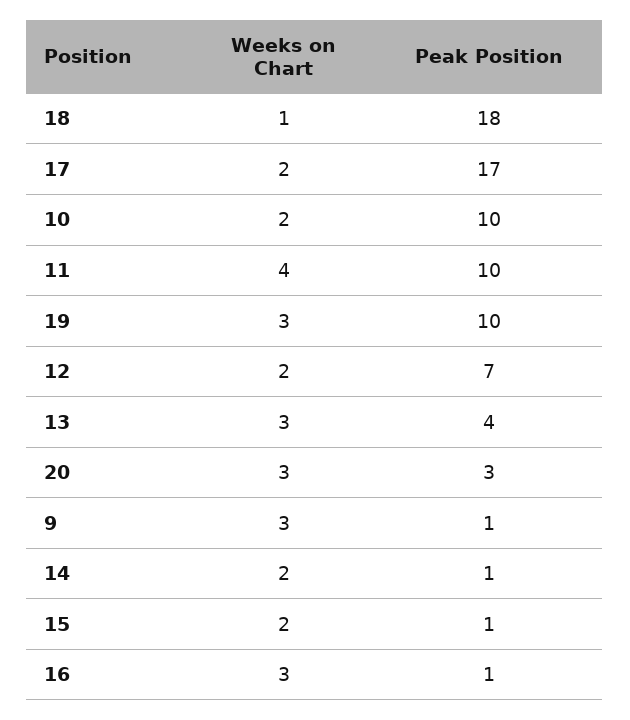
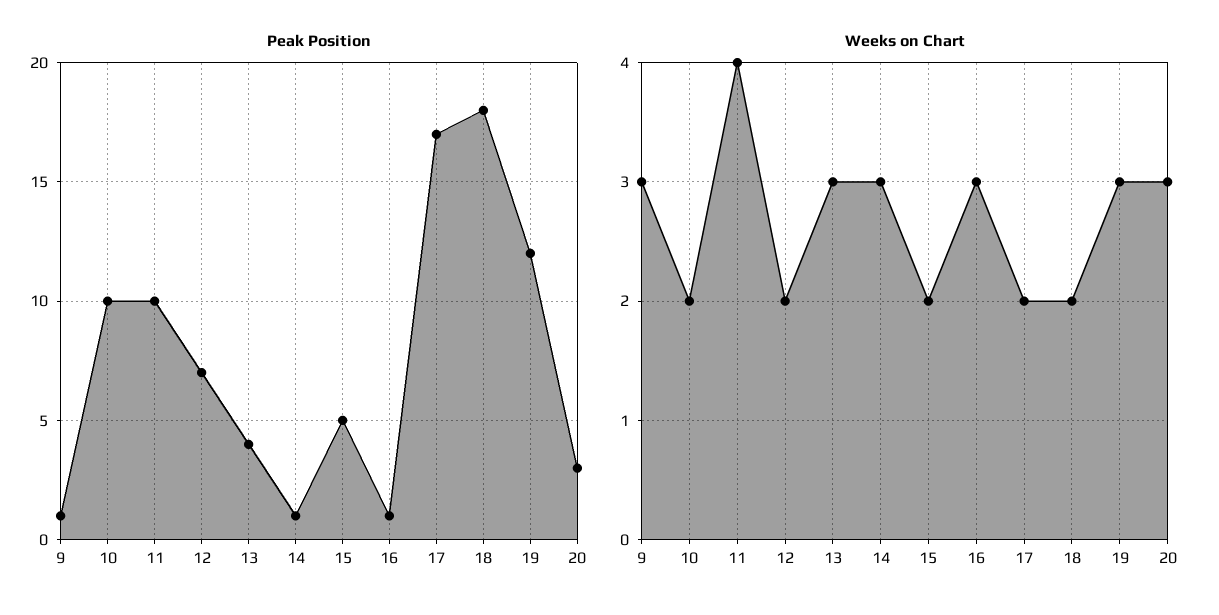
  {
    "Weeks on Chart": {
-     "18": 1,
+     "18": 2,
      "17": 2,
      "10": 2,
      "11": 4,
      "19": 3,
      "12": 2,
      "13": 3,
      "20": 3,
      "9": 3,
-     "14": 2,
+     "14": 3,
      "15": 2,
      "16": 3
    },
    "Peak Position": {
      "18": 18,
      "17": 17,
      "10": 10,
      "11": 10,
-     "19": 10,
+     "19": 12,
      "12": 7,
      "13": 4,
      "20": 3,
      "9": 1,
      "14": 1,
-     "15": 1,
+     "15": 5,
      "16": 1
    }
  }

